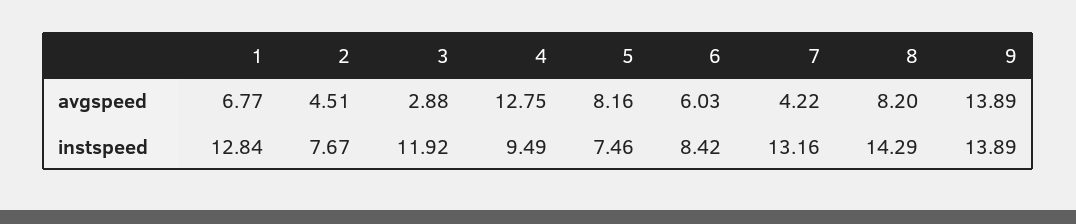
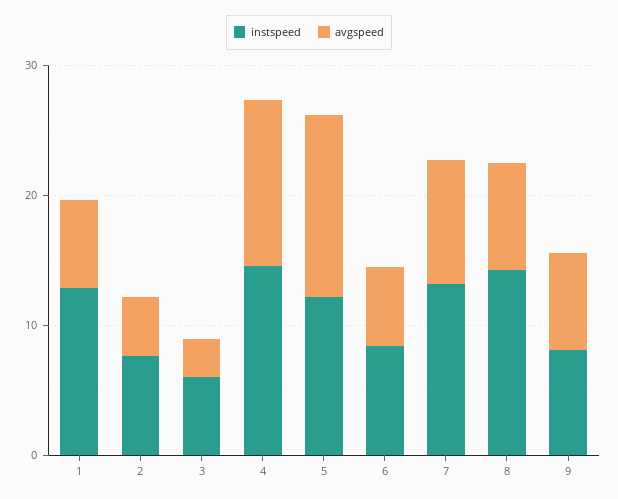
  {
    "avgspeed": {
      "1": 6.77,
      "2": 4.51,
      "3": 2.88,
      "4": 12.75,
-     "5": 8.16,
+     "5": 14,
      "6": 6.03,
-     "7": 4.22,
+     "7": 10,
      "8": 8.2,
-     "9": 13.89
+     "9": 8
    },
    "instspeed": {
      "1": 12.84,
      "2": 7.67,
-     "3": 11.92,
+     "3": 6,
-     "4": 9.49,
+     "4": 14,
-     "5": 7.46,
+     "5": 12,
      "6": 8.42,
      "7": 13.16,
      "8": 14.29,
-     "9": 13.89
+     "9": 8
    }
  }

